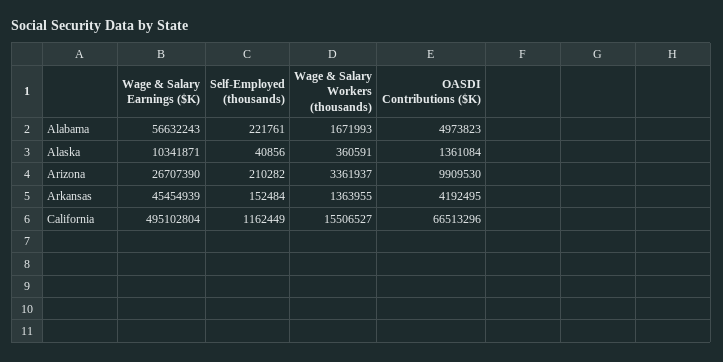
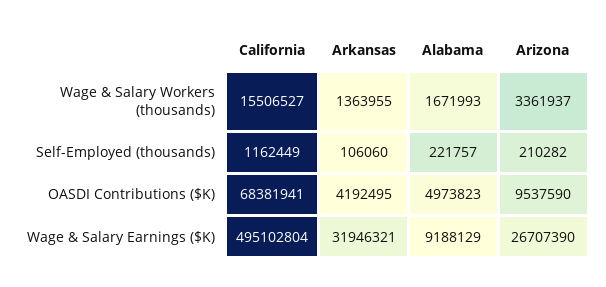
  {
    "Wage & Salary Earnings ($K)": {
-     "Alabama": 56632243,
+     "Alabama": 9188129,
-     "Alaska": 10341871,
      "Arizona": 26707390,
-     "Arkansas": 45454939,
+     "Arkansas": 31946321,
      "California": 495102804
    },
    "Self-Employed (thousands)": {
-     "Alabama": 221761,
+     "Alabama": 221757,
-     "Alaska": 40856,
      "Arizona": 210282,
-     "Arkansas": 152484,
+     "Arkansas": 106060,
      "California": 1162449
    },
    "Wage & Salary Workers (thousands)": {
      "Alabama": 1671993,
-     "Alaska": 360591,
      "Arizona": 3361937,
      "Arkansas": 1363955,
      "California": 15506527
    },
    "OASDI Contributions ($K)": {
      "Alabama": 4973823,
-     "Alaska": 1361084,
-     "Arizona": 9909530,
+     "Arizona": 9537590,
      "Arkansas": 4192495,
-     "California": 66513296
+     "California": 68381941
    }
  }

